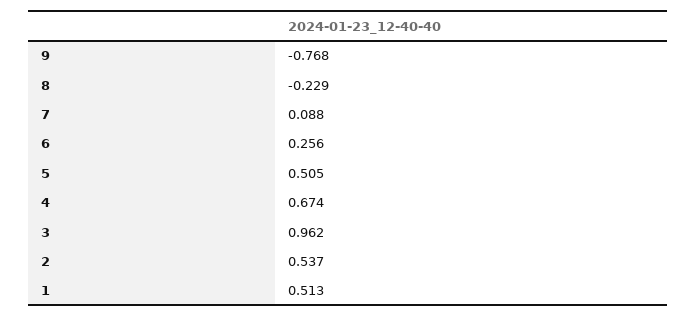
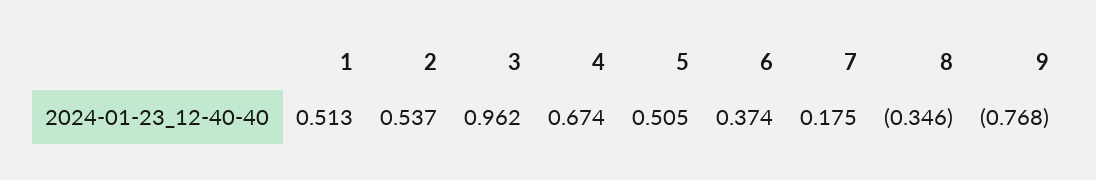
  {
    "9": -0.768,
-   "8": -0.229,
+   "8": -0.346,
-   "7": 0.088,
+   "7": 0.175,
-   "6": 0.256,
+   "6": 0.374,
    "5": 0.505,
    "4": 0.674,
    "3": 0.962,
    "2": 0.537,
    "1": 0.513
  }

